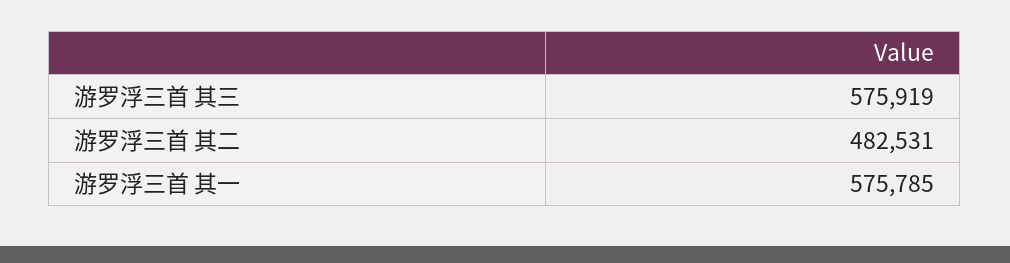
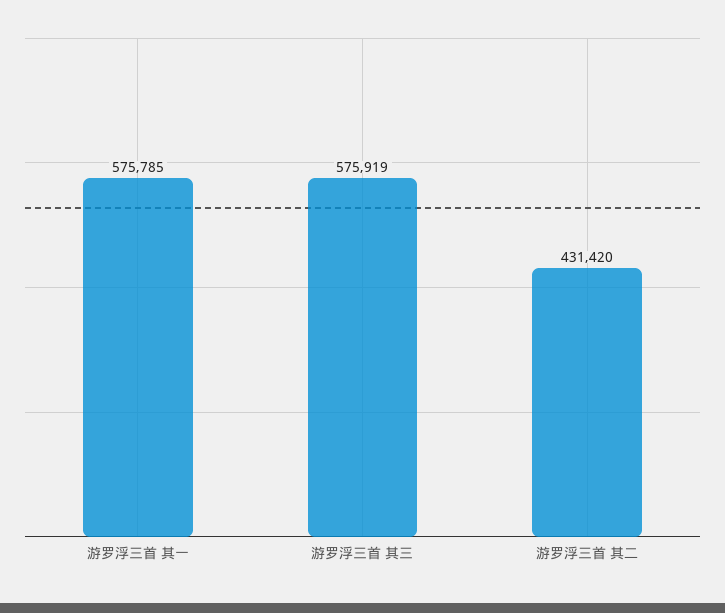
  {
    "游罗浮三首 其三": 575919,
-   "游罗浮三首 其二": 482531,
+   "游罗浮三首 其二": 431420,
    "游罗浮三首 其一": 575785
  }

